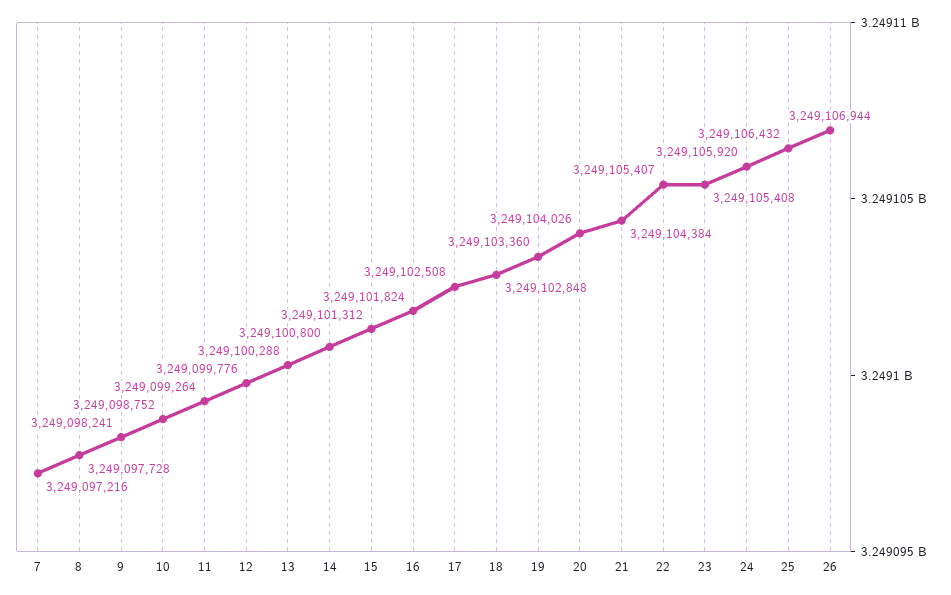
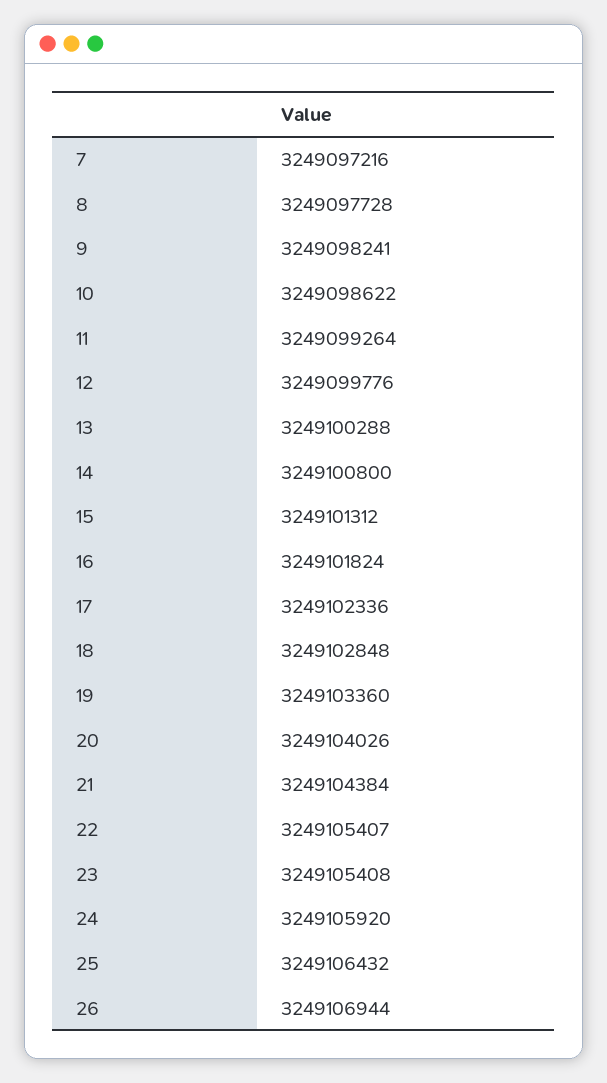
  {
    "7": 3249097216,
    "8": 3249097728,
    "9": 3249098241,
-   "10": 3249098752,
+   "10": 3249098622,
    "11": 3249099264,
    "12": 3249099776,
    "13": 3249100288,
    "14": 3249100800,
    "15": 3249101312,
    "16": 3249101824,
-   "17": 3249102508,
+   "17": 3249102336,
    "18": 3249102848,
    "19": 3249103360,
    "20": 3249104026,
    "21": 3249104384,
    "22": 3249105407,
    "23": 3249105408,
    "24": 3249105920,
    "25": 3249106432,
    "26": 3249106944
  }

